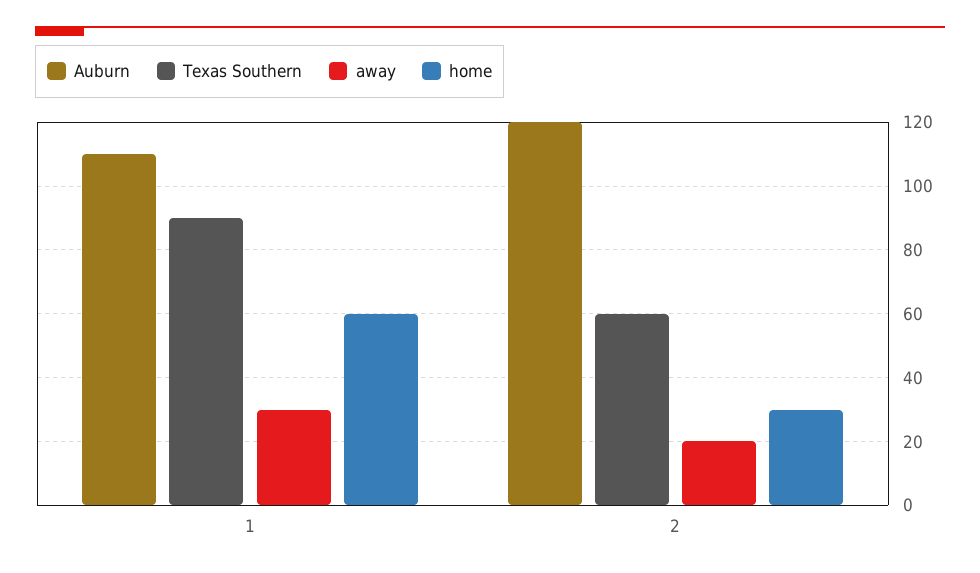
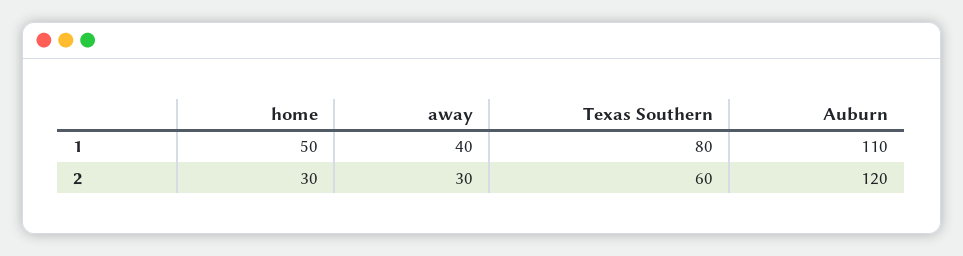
  {
    "Auburn": {
      "1": 110,
      "2": 120
    },
    "Texas Southern": {
-     "1": 90,
+     "1": 80,
      "2": 60
    },
    "away": {
-     "1": 30,
+     "1": 40,
-     "2": 20
+     "2": 30
    },
    "home": {
-     "1": 60,
+     "1": 50,
      "2": 30
    }
  }

